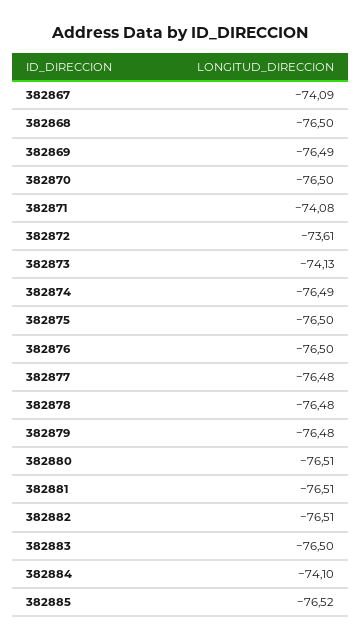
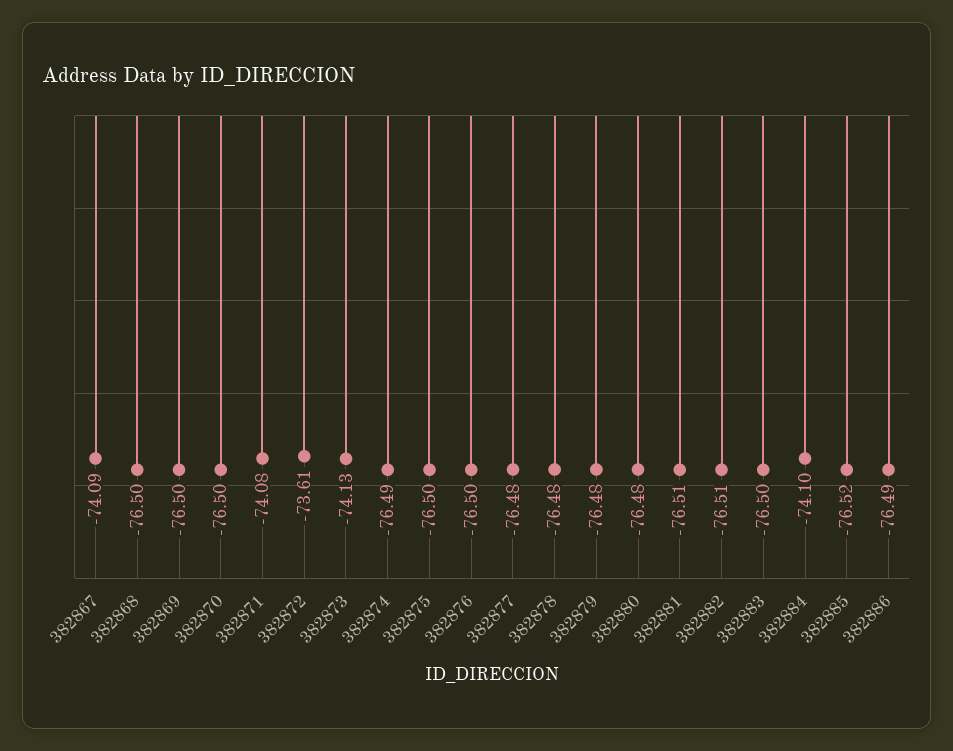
  {
    "382867": -74.09,
    "382868": -76.5,
-   "382869": -76.49,
+   "382869": -76.5,
    "382870": -76.5,
    "382871": -74.08,
    "382872": -73.61,
    "382873": -74.13,
    "382874": -76.49,
    "382875": -76.5,
    "382876": -76.5,
    "382877": -76.48,
    "382878": -76.48,
    "382879": -76.48,
-   "382880": -76.51,
+   "382880": -76.48,
    "382881": -76.51,
    "382882": -76.51,
    "382883": -76.5,
    "382884": -74.1,
-   "382885": -76.52
+   "382885": -76.52,
+   "382886": -76.49
  }

